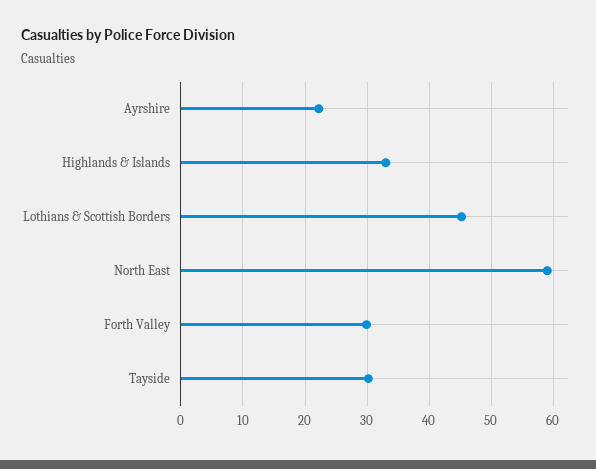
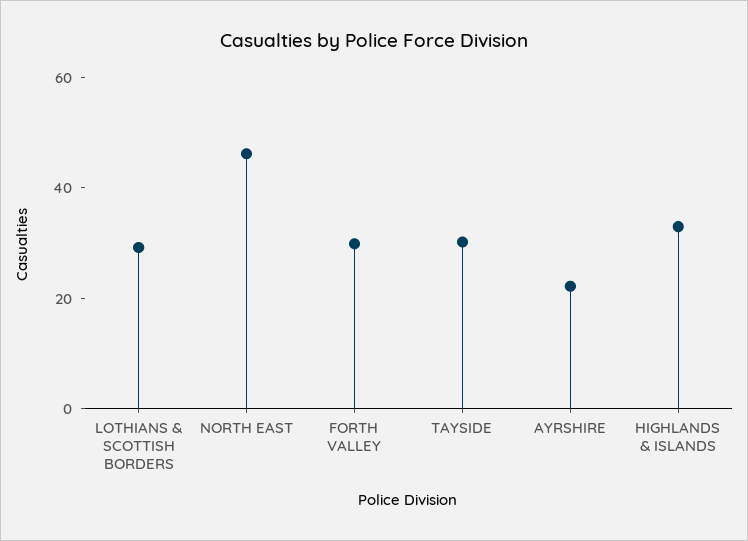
  {
    "Ayrshire": 22,
    "Highlands & Islands": 33,
-   "Lothians & Scottish Borders": 45,
+   "Lothians & Scottish Borders": 30,
-   "North East": 59,
+   "North East": 45,
    "Forth Valley": 30,
    "Tayside": 30
  }

